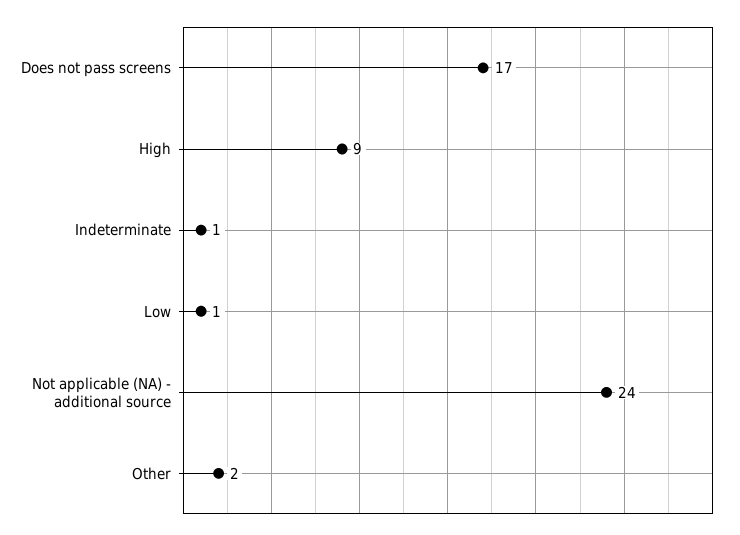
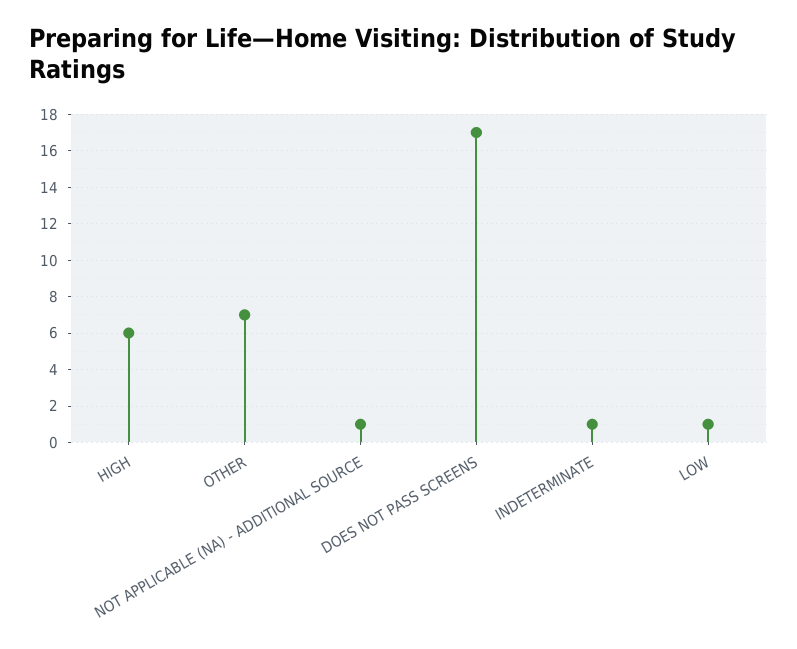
  {
    "Does not pass screens": 17,
-   "High": 9,
+   "High": 6,
    "Indeterminate": 1,
    "Low": 1,
-   "Not applicable (NA) - additional source": 24,
+   "Not applicable (NA) - additional source": 1,
-   "Other": 2
+   "Other": 7
  }

